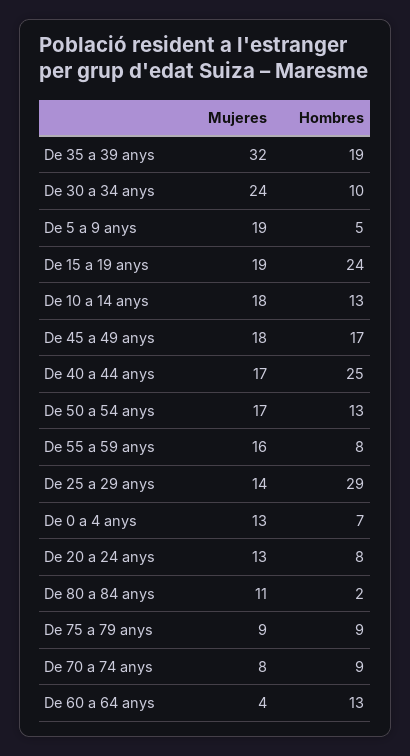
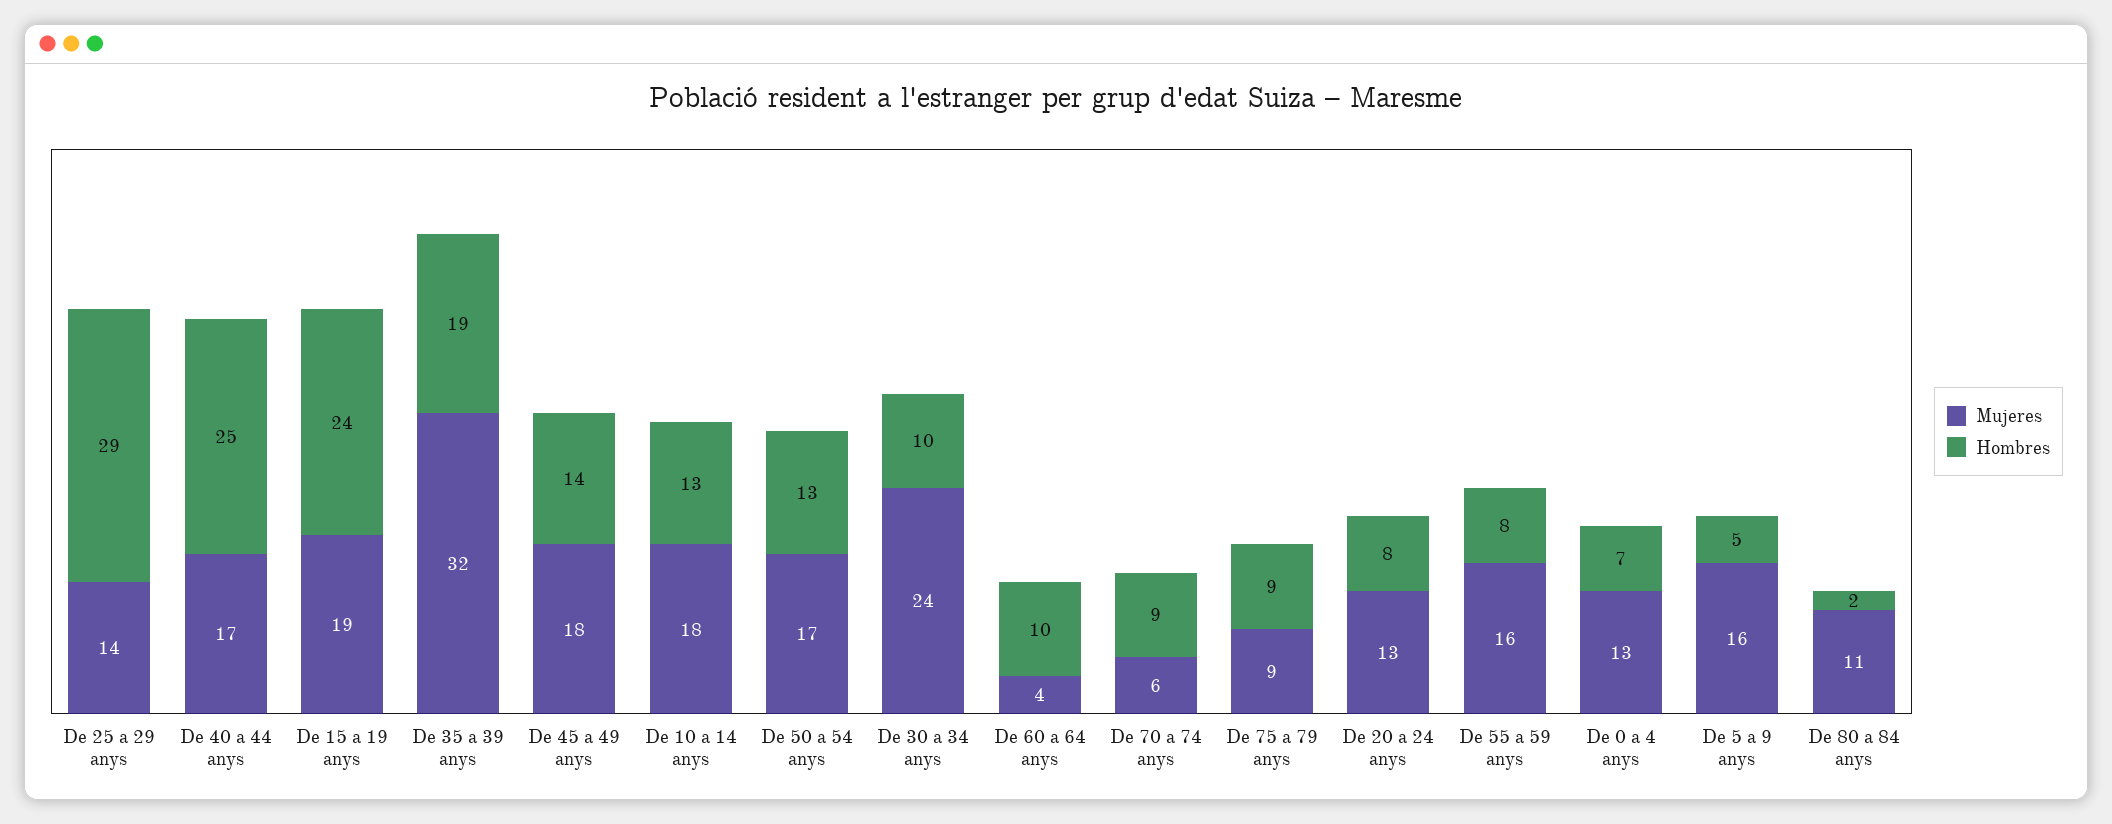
  {
    "Mujeres": {
      "De 35 a 39 anys": 32,
      "De 30 a 34 anys": 24,
-     "De 5 a 9 anys": 19,
+     "De 5 a 9 anys": 16,
      "De 15 a 19 anys": 19,
      "De 10 a 14 anys": 18,
      "De 45 a 49 anys": 18,
      "De 40 a 44 anys": 17,
      "De 50 a 54 anys": 17,
      "De 55 a 59 anys": 16,
      "De 25 a 29 anys": 14,
      "De 0 a 4 anys": 13,
      "De 20 a 24 anys": 13,
      "De 80 a 84 anys": 11,
      "De 75 a 79 anys": 9,
-     "De 70 a 74 anys": 8,
+     "De 70 a 74 anys": 6,
      "De 60 a 64 anys": 4
    },
    "Hombres": {
      "De 35 a 39 anys": 19,
      "De 30 a 34 anys": 10,
      "De 5 a 9 anys": 5,
      "De 15 a 19 anys": 24,
      "De 10 a 14 anys": 13,
-     "De 45 a 49 anys": 17,
+     "De 45 a 49 anys": 14,
      "De 40 a 44 anys": 25,
      "De 50 a 54 anys": 13,
      "De 55 a 59 anys": 8,
      "De 25 a 29 anys": 29,
      "De 0 a 4 anys": 7,
      "De 20 a 24 anys": 8,
      "De 80 a 84 anys": 2,
      "De 75 a 79 anys": 9,
      "De 70 a 74 anys": 9,
-     "De 60 a 64 anys": 13
+     "De 60 a 64 anys": 10
    }
  }

